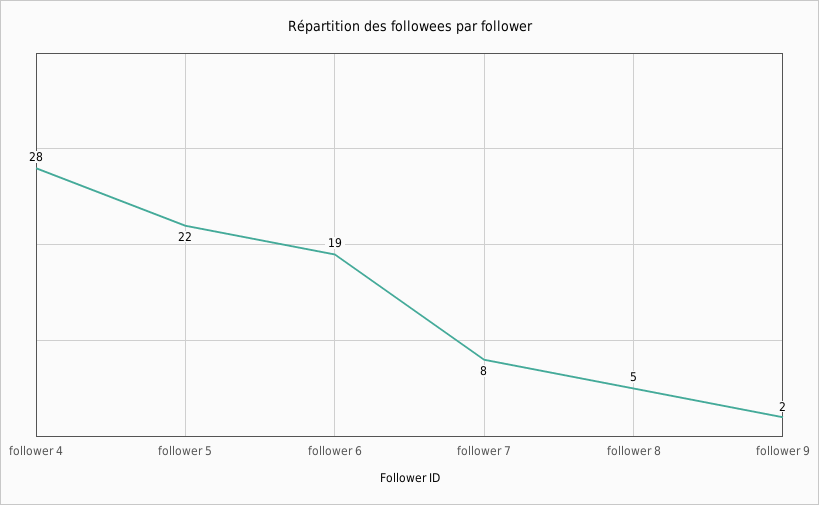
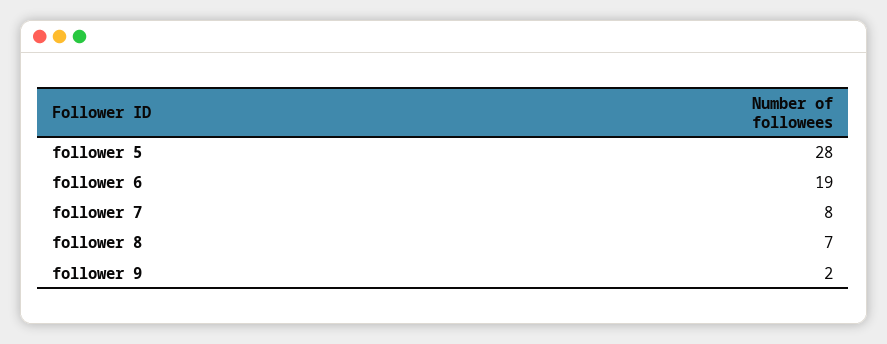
  {
-   "follower 4": 28,
-   "follower 5": 22,
+   "follower 5": 28,
    "follower 6": 19,
    "follower 7": 8,
-   "follower 8": 5,
+   "follower 8": 7,
    "follower 9": 2
  }

